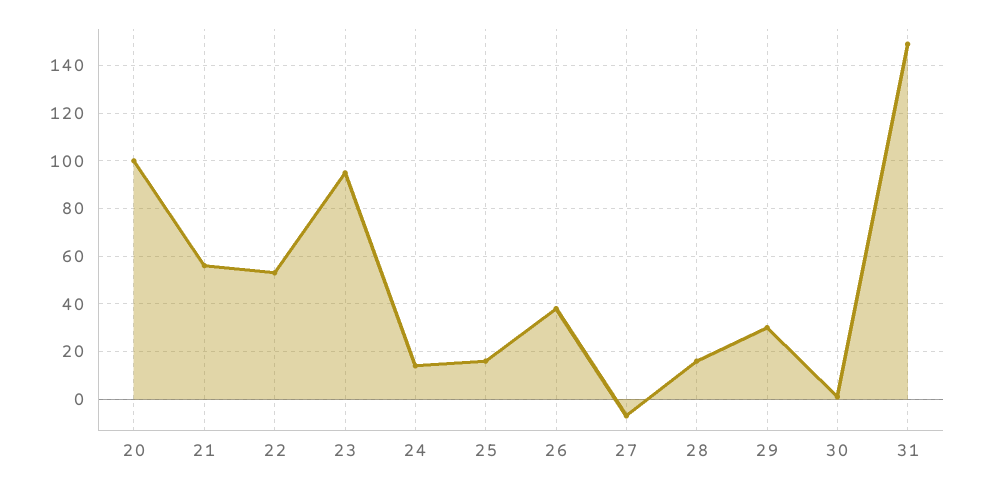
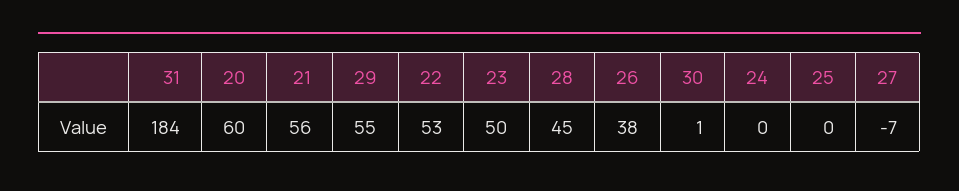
  {
-   "20": 100,
+   "20": 60,
    "21": 56,
    "22": 53,
-   "23": 95,
+   "23": 50,
-   "24": 15,
+   "24": 0,
-   "25": 15,
+   "25": 0,
    "26": 38,
    "27": -7,
-   "28": 15,
+   "28": 45,
-   "29": 30,
+   "29": 55,
    "30": 1,
-   "31": 150
+   "31": 184
  }

